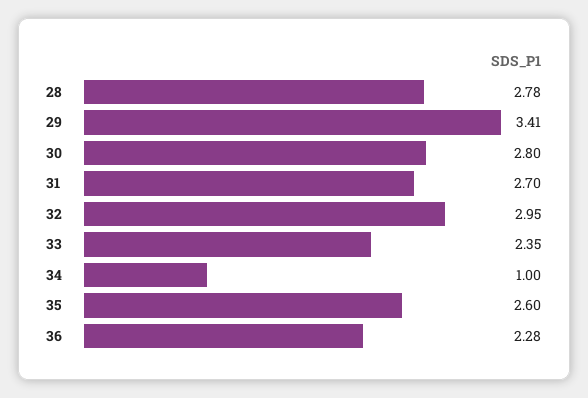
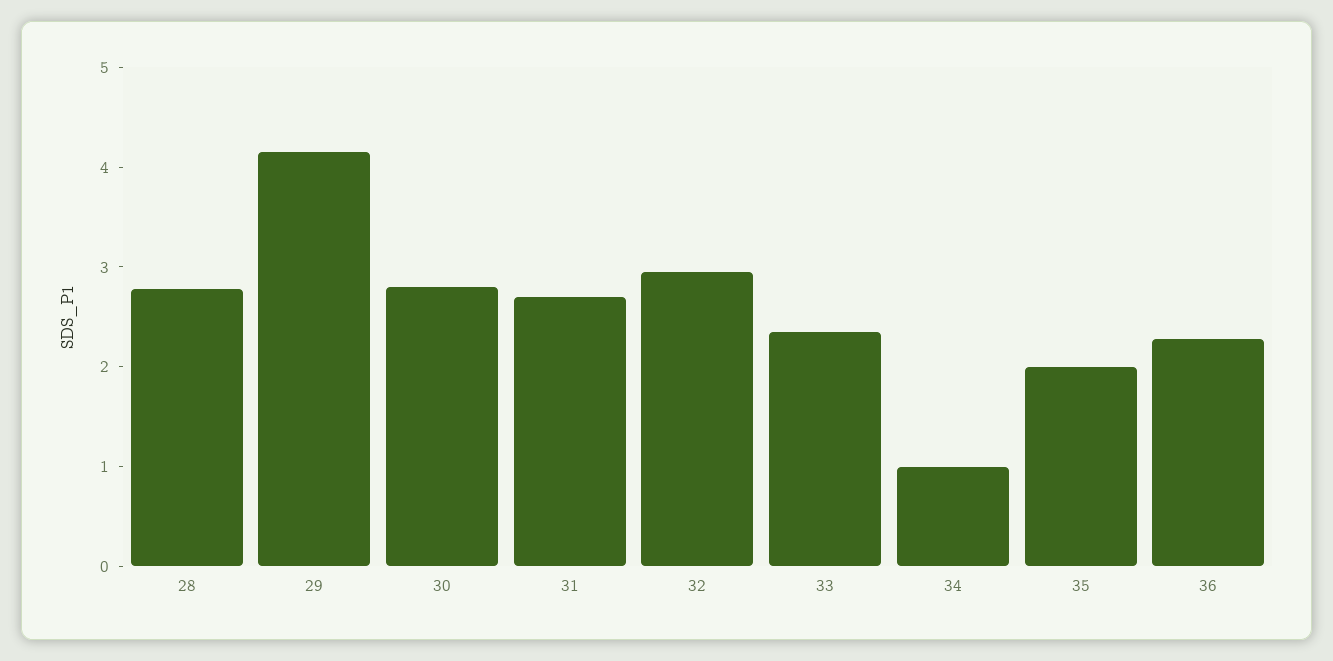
  {
    "28": 2.78,
-   "29": 3.41,
+   "29": 4.2,
    "30": 2.8,
    "31": 2.7,
    "32": 2.95,
    "33": 2.35,
    "34": 1,
-   "35": 2.6,
+   "35": 2,
    "36": 2.28
  }

